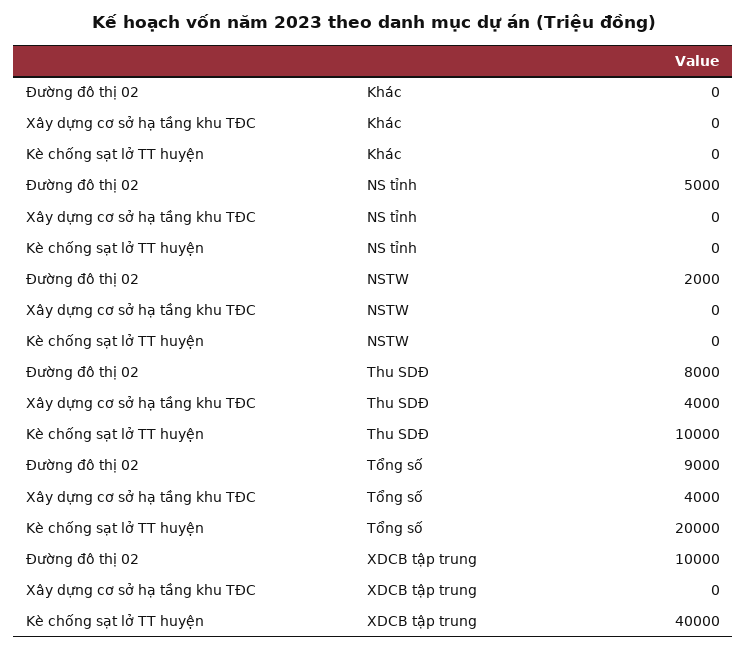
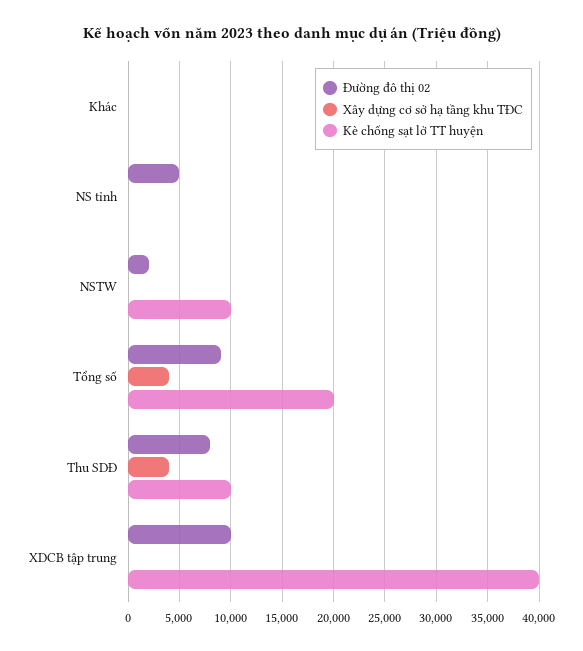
  {
    "Đường đô thị 02": {
      "Khác": 0,
      "NS tỉnh": 5000,
      "NSTW": 2000,
      "Thu SDĐ": 8000,
      "Tổng số": 9000,
      "XDCB tập trung": 10000
    },
    "Xây dựng cơ sở hạ tầng khu TĐC": {
      "Khác": 0,
      "NS tỉnh": 0,
      "NSTW": 0,
      "Thu SDĐ": 4000,
      "Tổng số": 4000,
      "XDCB tập trung": 0
    },
    "Kè chống sạt lở TT huyện": {
      "Khác": 0,
      "NS tỉnh": 0,
-     "NSTW": 0,
+     "NSTW": 10000,
      "Thu SDĐ": 10000,
      "Tổng số": 20000,
      "XDCB tập trung": 40000
    }
  }

